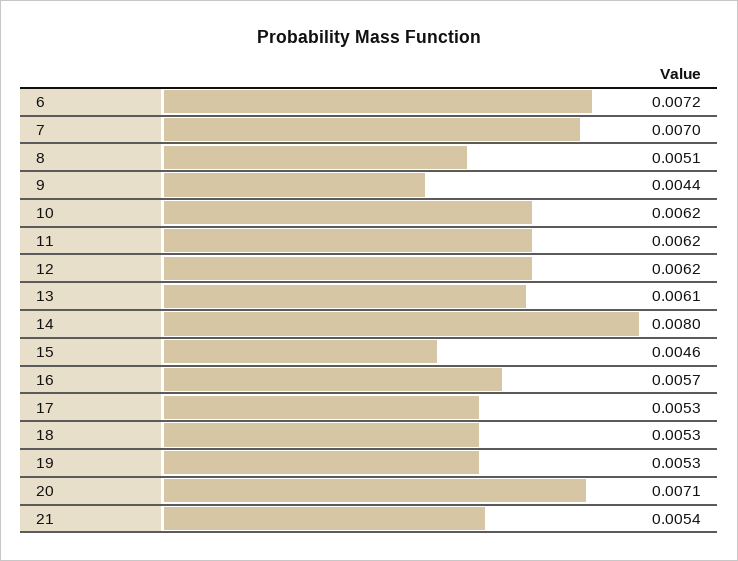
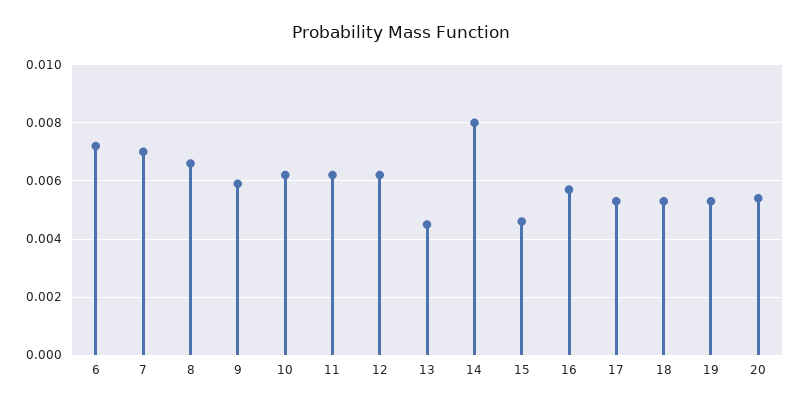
  {
    "6": 0.0072,
    "7": 0.007,
-   "8": 0.0051,
+   "8": 0.0065,
-   "9": 0.0044,
+   "9": 0.006,
    "10": 0.0062,
    "11": 0.0062,
    "12": 0.0062,
-   "13": 0.0061,
+   "13": 0.0045,
    "14": 0.008,
    "15": 0.0046,
    "16": 0.0057,
    "17": 0.0053,
    "18": 0.0053,
    "19": 0.0053,
-   "20": 0.0071,
+   "20": 0.0055
-   "21": 0.0054
  }

